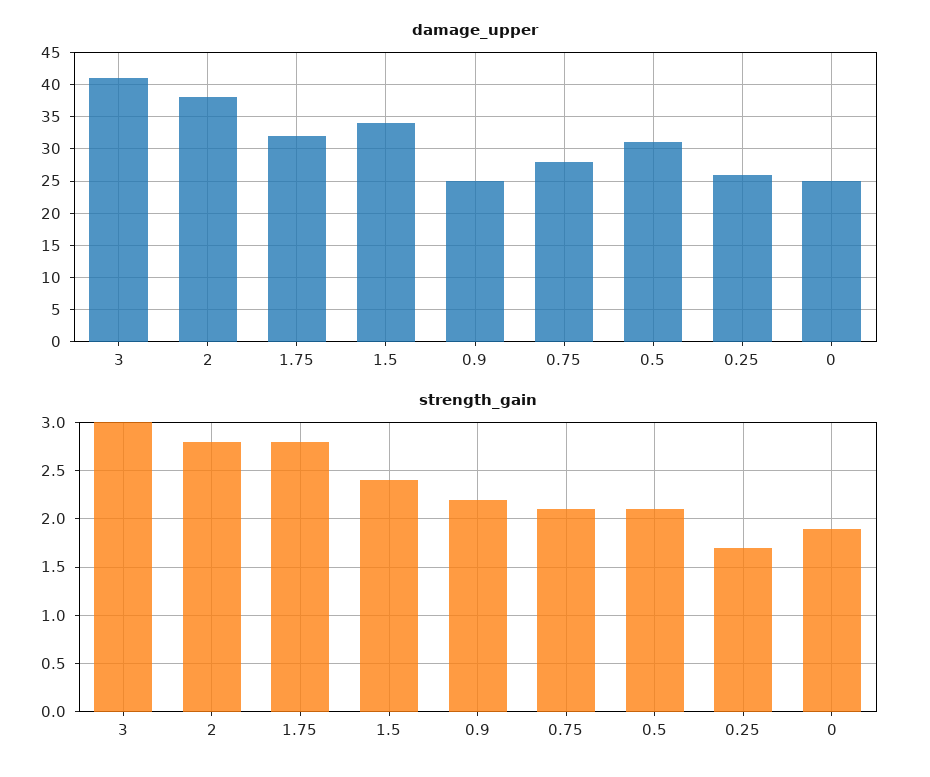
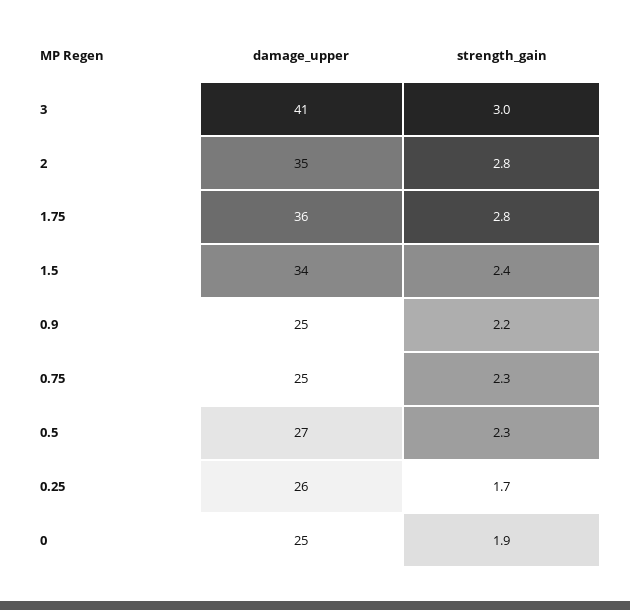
  {
    "damage_upper": {
      "3": 41,
-     "2": 38,
+     "2": 35,
-     "1.75": 32,
+     "1.75": 36,
      "1.5": 34,
      "0.9": 25,
-     "0.75": 28,
+     "0.75": 25,
-     "0.5": 31,
+     "0.5": 27,
      "0.25": 26,
      "0": 25
    },
    "strength_gain": {
      "3": 3,
      "2": 2.8,
      "1.75": 2.8,
      "1.5": 2.4,
      "0.9": 2.2,
-     "0.75": 2.1,
+     "0.75": 2.3,
-     "0.5": 2.1,
+     "0.5": 2.3,
      "0.25": 1.7,
      "0": 1.9
    }
  }

